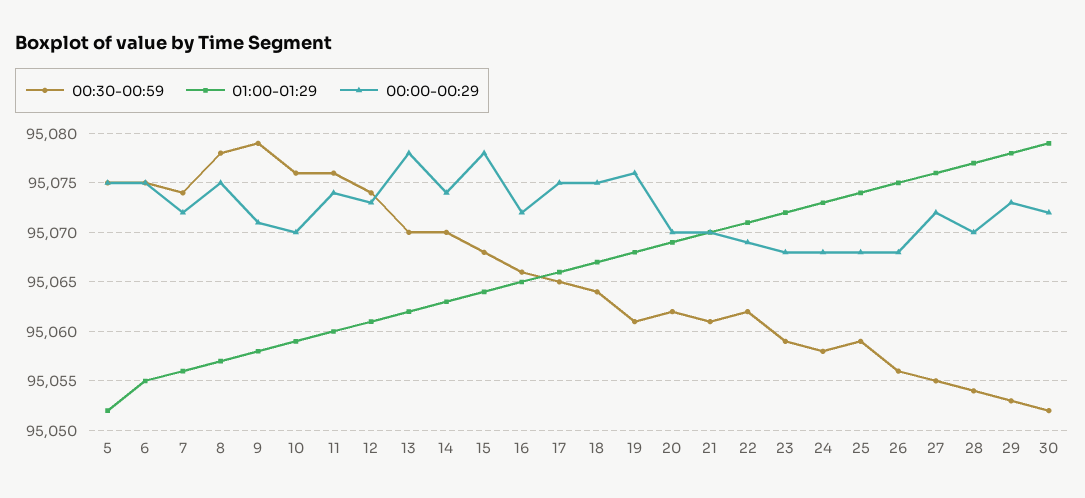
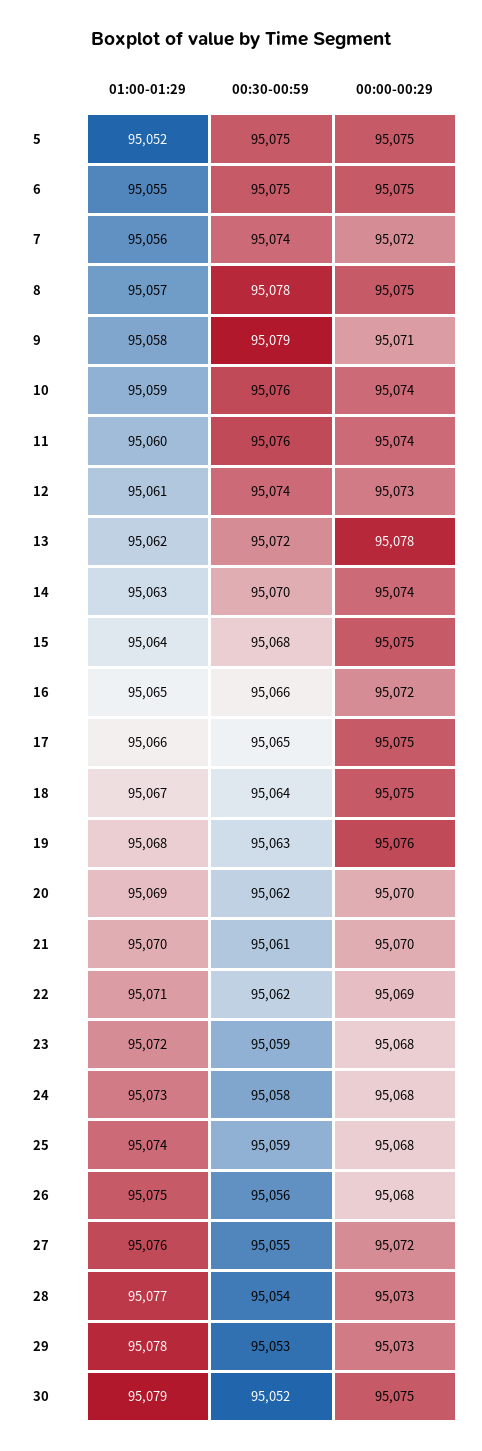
  {
    "00:30-00:59": {
      "5": 95075,
      "6": 95075,
      "7": 95074,
      "8": 95078,
      "9": 95079,
      "10": 95076,
      "11": 95076,
      "12": 95074,
-     "13": 95070,
+     "13": 95072,
      "14": 95070,
      "15": 95068,
      "16": 95066,
      "17": 95065,
      "18": 95064,
-     "19": 95061,
+     "19": 95063,
      "20": 95062,
      "21": 95061,
      "22": 95062,
      "23": 95059,
      "24": 95058,
      "25": 95059,
      "26": 95056,
      "27": 95055,
      "28": 95054,
      "29": 95053,
      "30": 95052
    },
    "01:00-01:29": {
      "5": 95052,
      "6": 95055,
      "7": 95056,
      "8": 95057,
      "9": 95058,
      "10": 95059,
      "11": 95060,
      "12": 95061,
      "13": 95062,
      "14": 95063,
      "15": 95064,
      "16": 95065,
      "17": 95066,
      "18": 95067,
      "19": 95068,
      "20": 95069,
      "21": 95070,
      "22": 95071,
      "23": 95072,
      "24": 95073,
      "25": 95074,
      "26": 95075,
      "27": 95076,
      "28": 95077,
      "29": 95078,
      "30": 95079
    },
    "00:00-00:29": {
      "5": 95075,
      "6": 95075,
      "7": 95072,
      "8": 95075,
      "9": 95071,
-     "10": 95070,
+     "10": 95074,
      "11": 95074,
      "12": 95073,
      "13": 95078,
      "14": 95074,
-     "15": 95078,
+     "15": 95075,
      "16": 95072,
      "17": 95075,
      "18": 95075,
      "19": 95076,
      "20": 95070,
      "21": 95070,
      "22": 95069,
      "23": 95068,
      "24": 95068,
      "25": 95068,
      "26": 95068,
      "27": 95072,
-     "28": 95070,
+     "28": 95073,
      "29": 95073,
-     "30": 95072
+     "30": 95075
    }
  }

